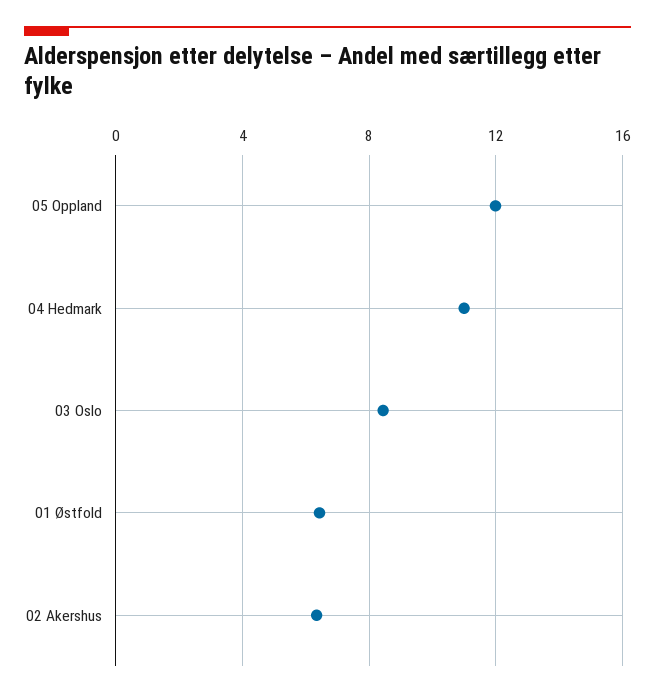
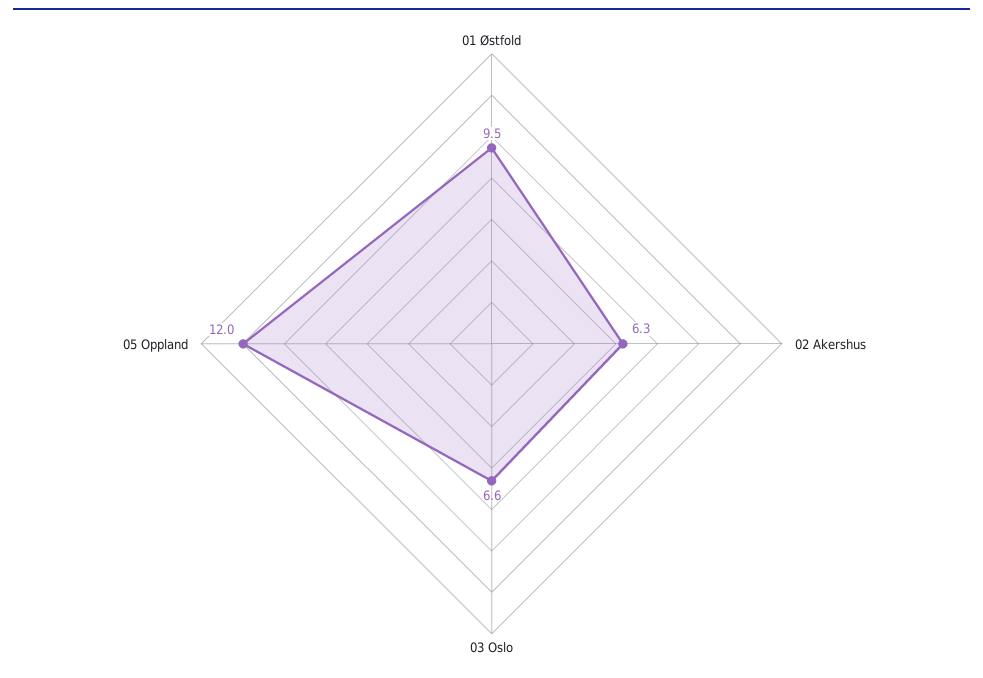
  {
    "05 Oppland": 12,
-   "04 Hedmark": 11,
-   "03 Oslo": 8.5,
+   "03 Oslo": 6.6,
-   "01 Østfold": 6.5,
+   "01 Østfold": 9.5,
    "02 Akershus": 6.3
  }

